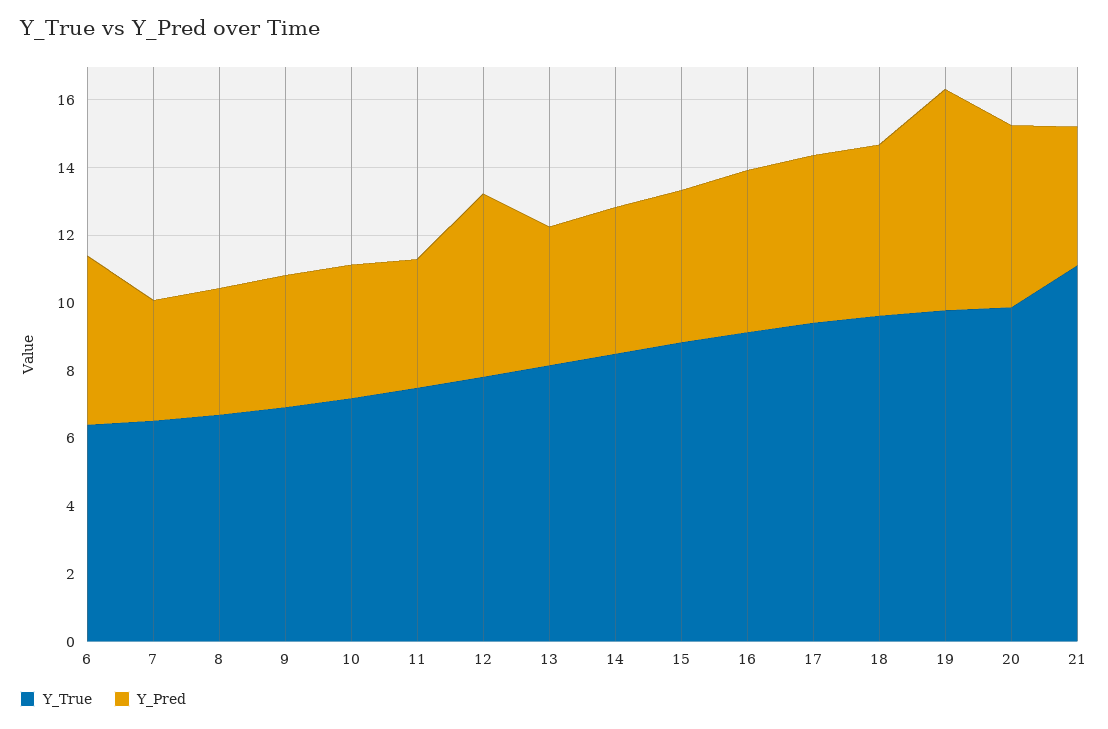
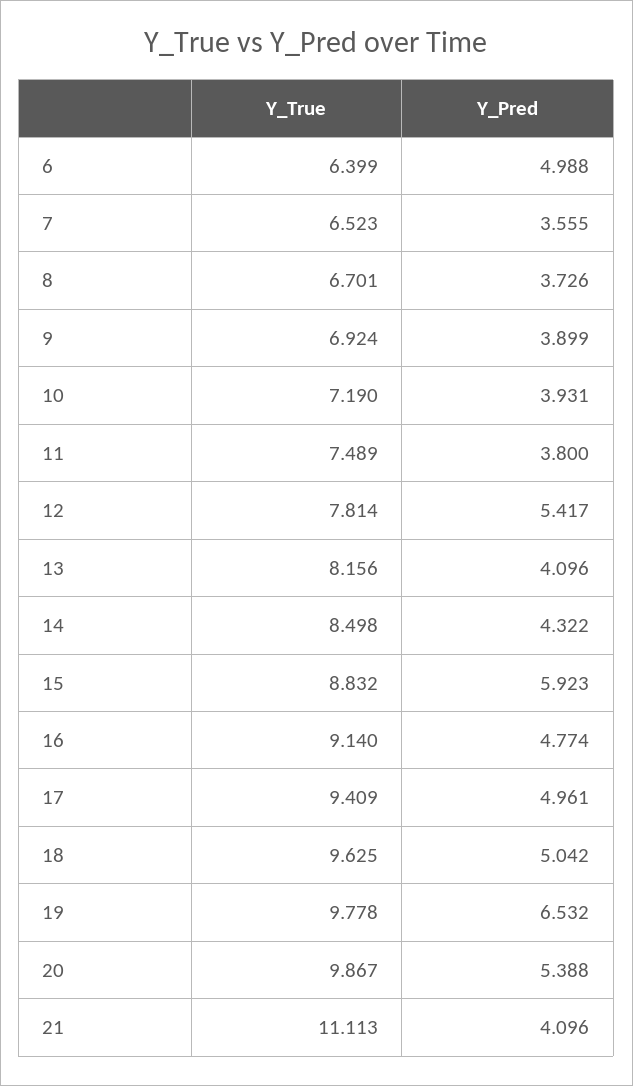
  {
    "Y_True": {
      "6": 6.399,
      "7": 6.523,
      "8": 6.701,
      "9": 6.924,
      "10": 7.19,
      "11": 7.489,
      "12": 7.814,
      "13": 8.156,
      "14": 8.498,
      "15": 8.832,
      "16": 9.14,
      "17": 9.409,
      "18": 9.625,
      "19": 9.778,
      "20": 9.867,
      "21": 11.113
    },
    "Y_Pred": {
      "6": 4.988,
      "7": 3.555,
      "8": 3.726,
      "9": 3.899,
      "10": 3.931,
      "11": 3.8,
      "12": 5.417,
      "13": 4.096,
      "14": 4.322,
-     "15": 4.5,
+     "15": 5.923,
      "16": 4.774,
      "17": 4.961,
      "18": 5.042,
      "19": 6.532,
      "20": 5.388,
      "21": 4.096
    }
  }

